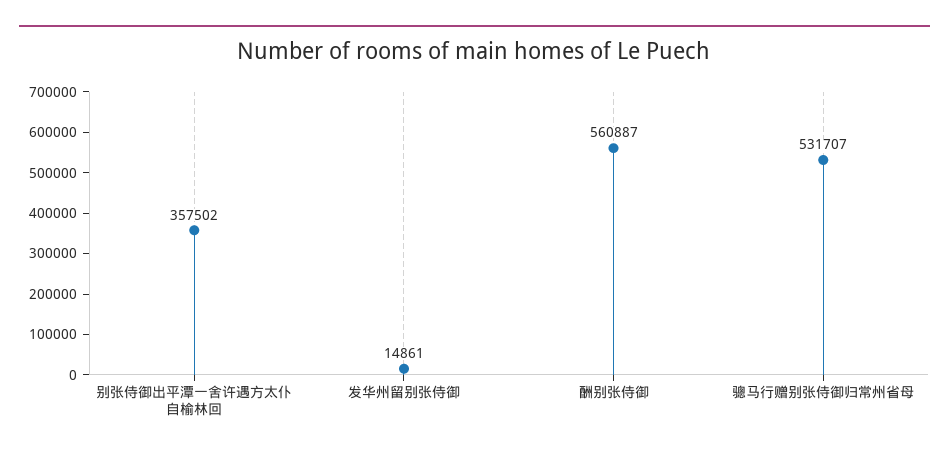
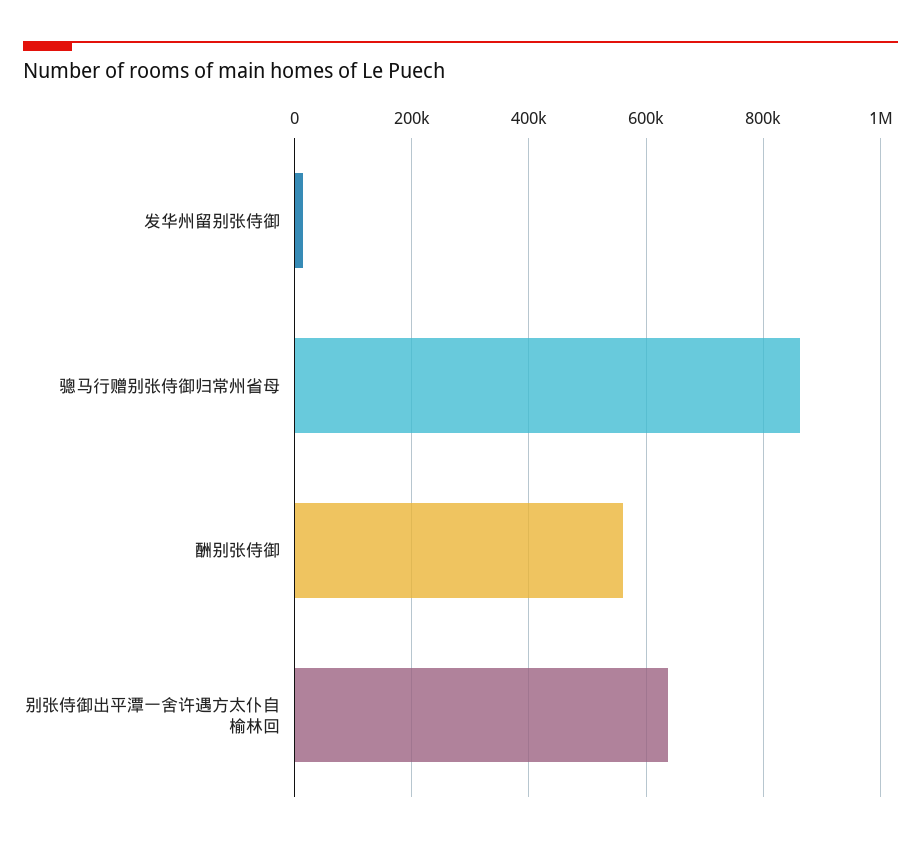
  {
-   "别张侍御出平潭一舍许遇方太仆自榆林回": 357502,
+   "别张侍御出平潭一舍许遇方太仆自榆林回": 640000,
    "发华州留别张侍御": 14861,
    "酬别张侍御": 560887,
-   "骢马行赠别张侍御归常州省母": 531707
+   "骢马行赠别张侍御归常州省母": 860000
  }

